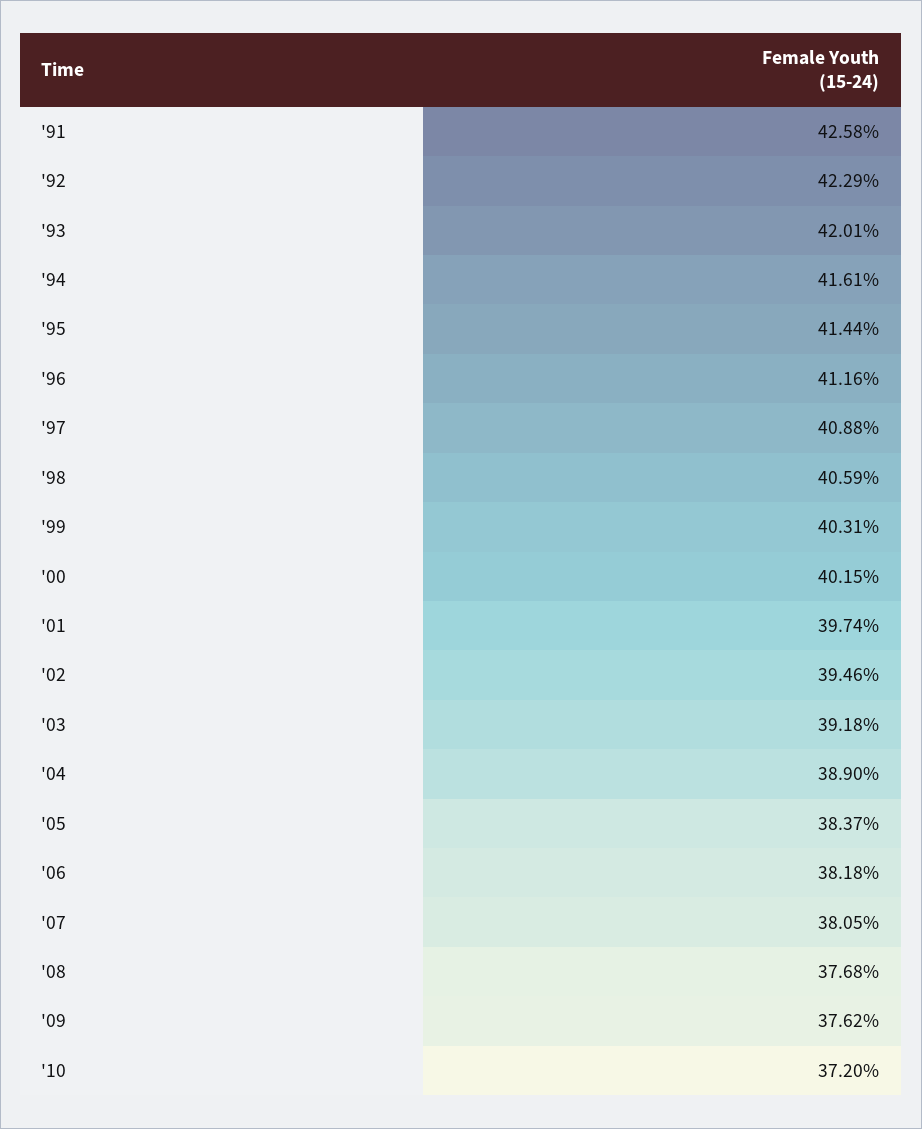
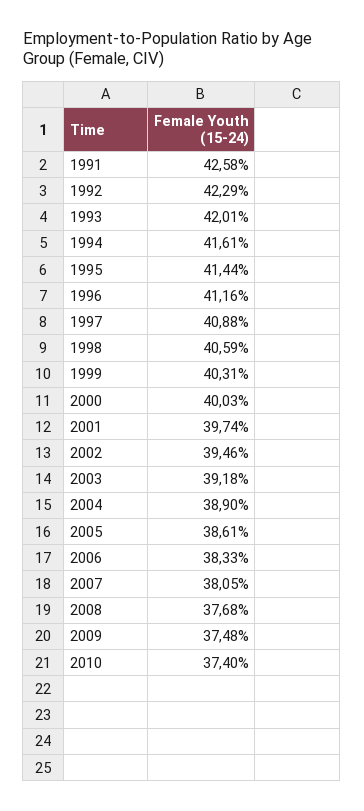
  {
    "'91": 42.58,
    "'92": 42.29,
    "'93": 42.01,
    "'94": 41.61,
    "'95": 41.44,
    "'96": 41.16,
    "'97": 40.88,
    "'98": 40.59,
    "'99": 40.31,
-   "'00": 40.15,
+   "'00": 40.03,
    "'01": 39.74,
    "'02": 39.46,
    "'03": 39.18,
    "'04": 38.9,
-   "'05": 38.37,
+   "'05": 38.61,
-   "'06": 38.18,
+   "'06": 38.33,
    "'07": 38.05,
    "'08": 37.68,
-   "'09": 37.62,
+   "'09": 37.48,
-   "'10": 37.2
+   "'10": 37.4
  }

